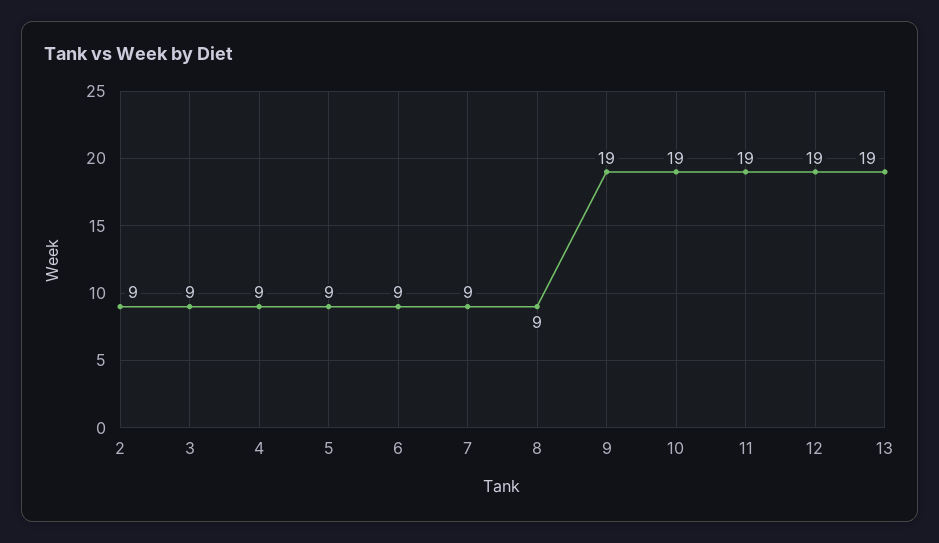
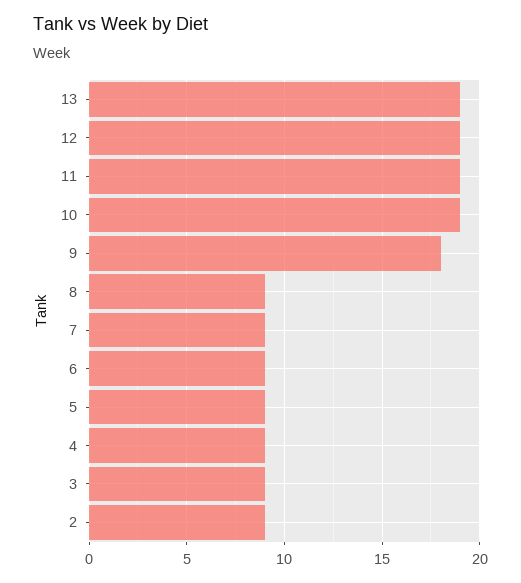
  {
    "2": 9,
    "3": 9,
    "4": 9,
    "5": 9,
    "6": 9,
    "7": 9,
    "8": 9,
-   "9": 19,
+   "9": 18,
    "10": 19,
    "11": 19,
    "12": 19,
    "13": 19
  }

